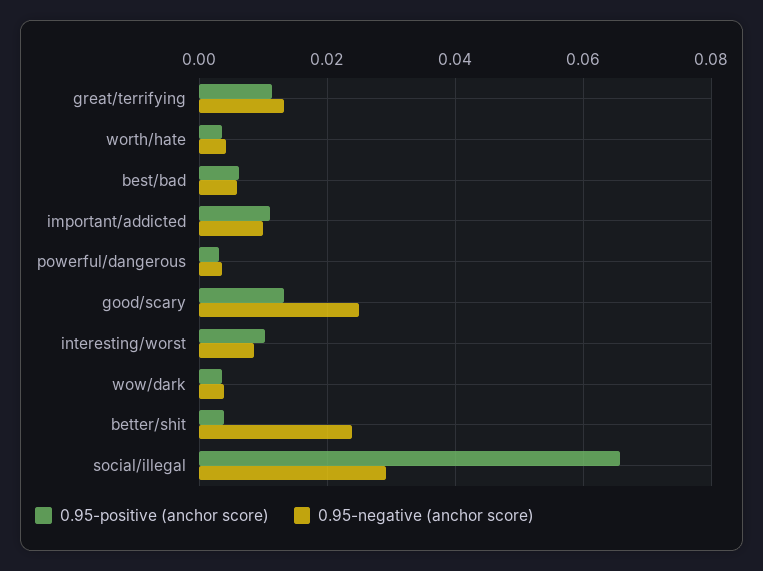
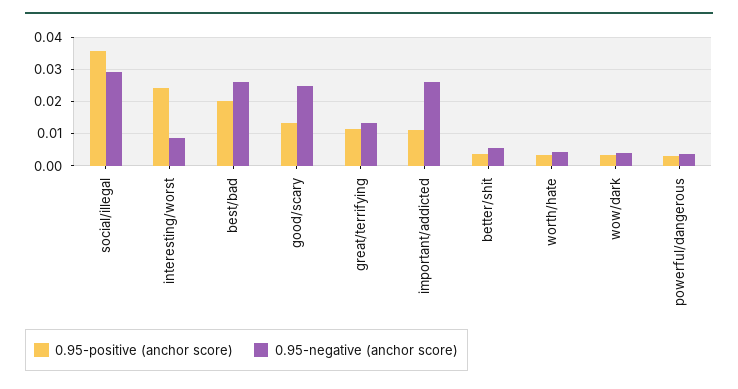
  {
    "0.95-positive (anchor score)": {
      "great/terrifying": 0.012,
      "worth/hate": 0.004,
-     "best/bad": 0.006,
+     "best/bad": 0.02,
      "important/addicted": 0.012,
      "powerful/dangerous": 0.004,
      "good/scary": 0.014,
-     "interesting/worst": 0.01,
+     "interesting/worst": 0.024,
      "wow/dark": 0.004,
      "better/shit": 0.004,
-     "social/illegal": 0.066
+     "social/illegal": 0.036
    },
    "0.95-negative (anchor score)": {
      "great/terrifying": 0.014,
      "worth/hate": 0.004,
-     "best/bad": 0.006,
+     "best/bad": 0.026,
-     "important/addicted": 0.01,
+     "important/addicted": 0.026,
      "powerful/dangerous": 0.004,
      "good/scary": 0.024,
      "interesting/worst": 0.008,
      "wow/dark": 0.004,
-     "better/shit": 0.024,
+     "better/shit": 0.006,
      "social/illegal": 0.03
    }
  }

